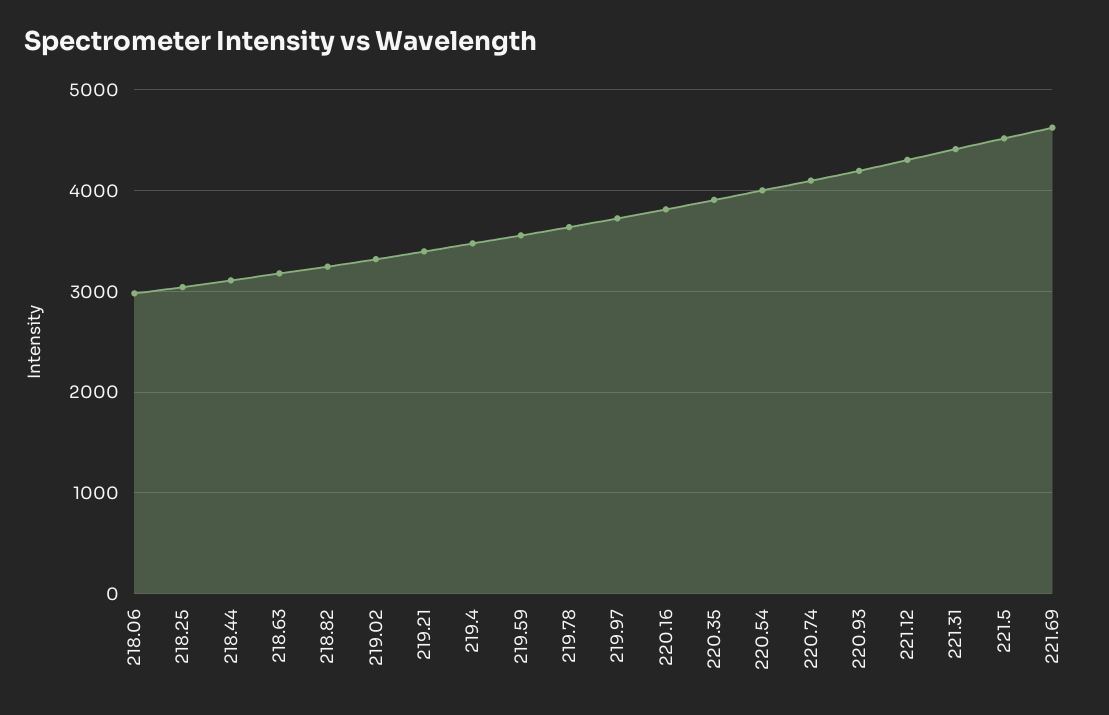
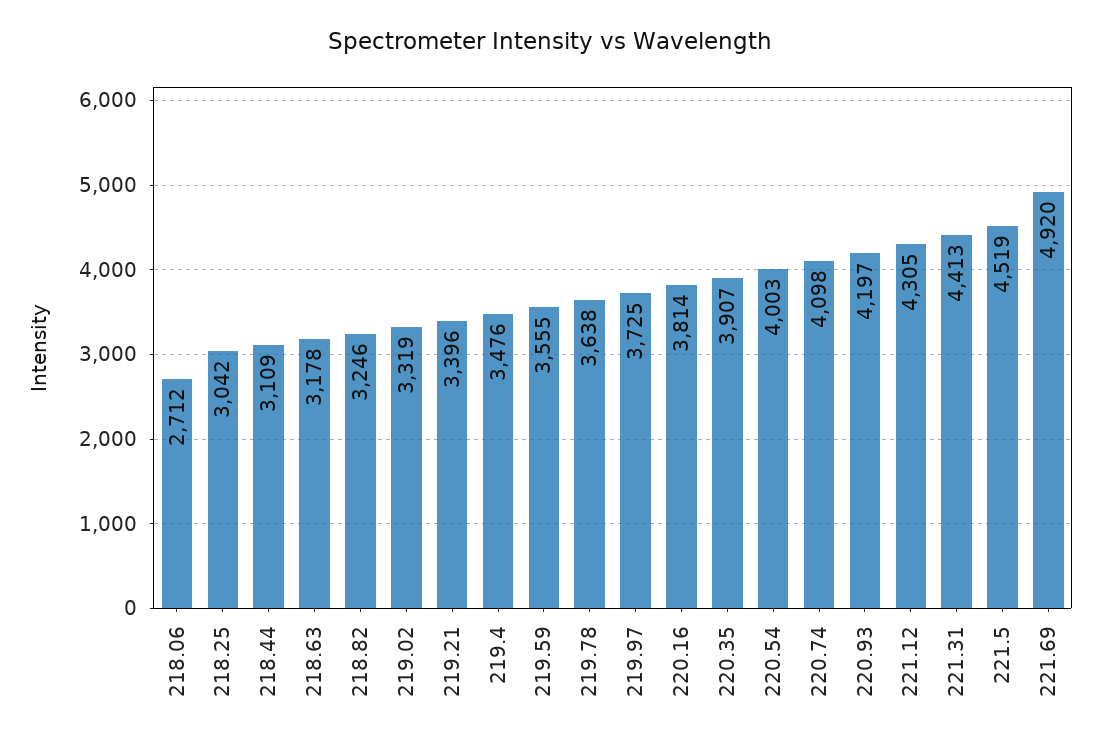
  {
-   "218.06": 3000,
+   "218.06": 2712,
    "218.25": 3042,
    "218.44": 3109,
    "218.63": 3178,
    "218.82": 3246,
    "219.02": 3319,
    "219.21": 3396,
    "219.4": 3476,
    "219.59": 3555,
    "219.78": 3638,
    "219.97": 3725,
    "220.16": 3814,
    "220.35": 3907,
    "220.54": 4003,
    "220.74": 4098,
    "220.93": 4197,
    "221.12": 4305,
    "221.31": 4413,
    "221.5": 4519,
-   "221.69": 4600
+   "221.69": 4920
  }

